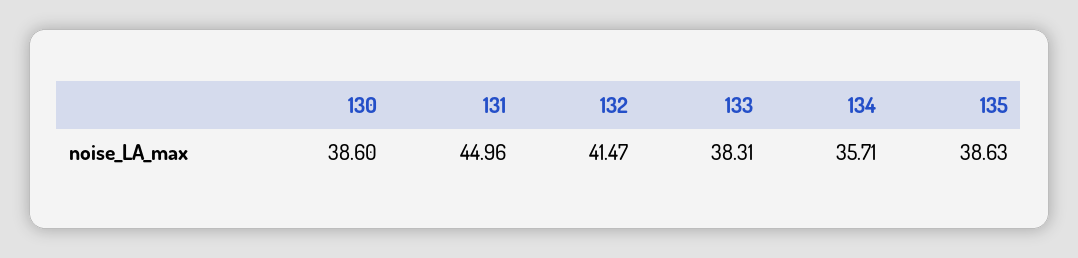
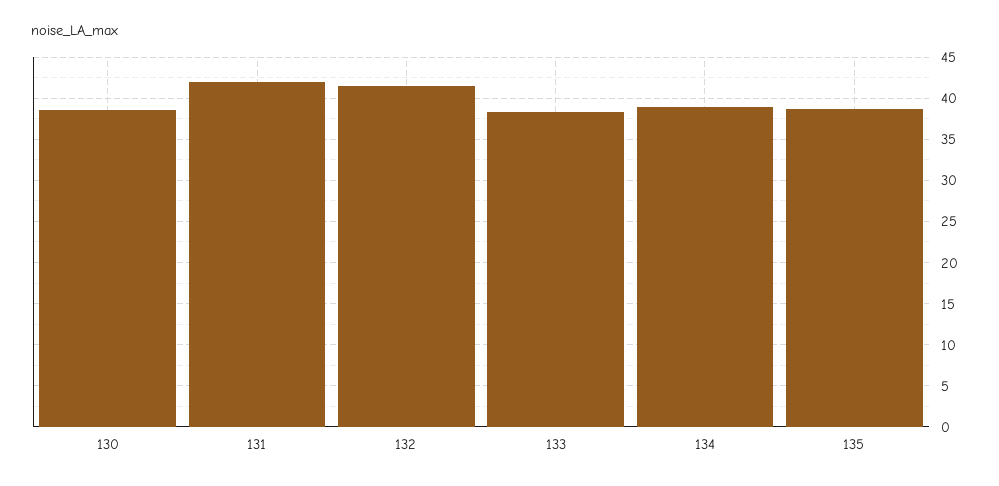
  {
    "130": 38.6,
-   "131": 44.96,
+   "131": 42,
    "132": 41.47,
    "133": 38.31,
-   "134": 35.71,
+   "134": 39,
    "135": 38.63
  }

